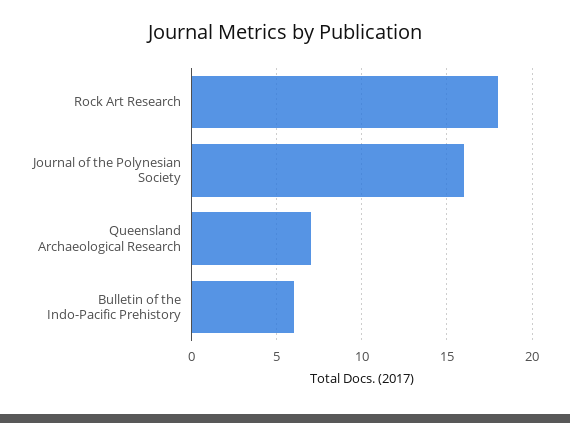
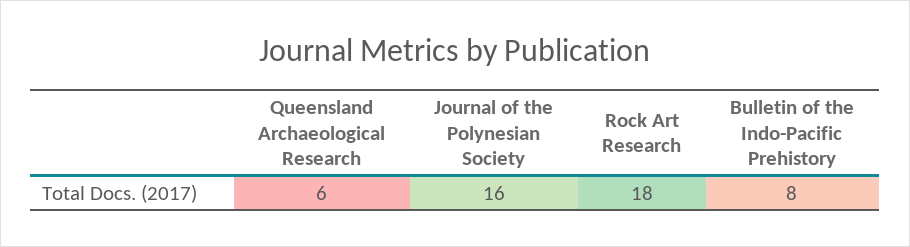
  {
    "Rock Art Research": 18,
    "Journal of the Polynesian Society": 16,
-   "Queensland Archaeological Research": 7,
+   "Queensland Archaeological Research": 6,
-   "Bulletin of the Indo-Pacific Prehistory": 6
+   "Bulletin of the Indo-Pacific Prehistory": 8
  }

